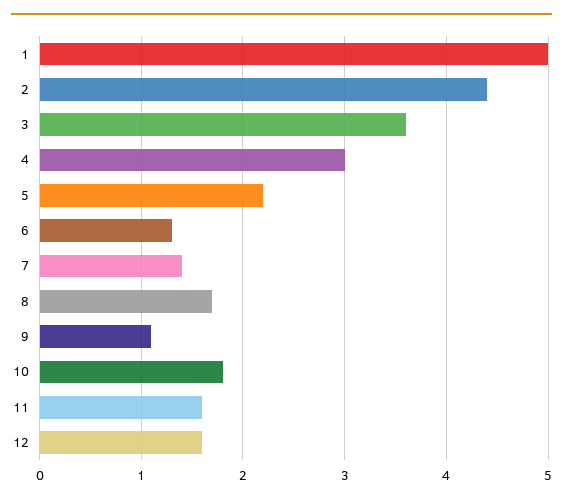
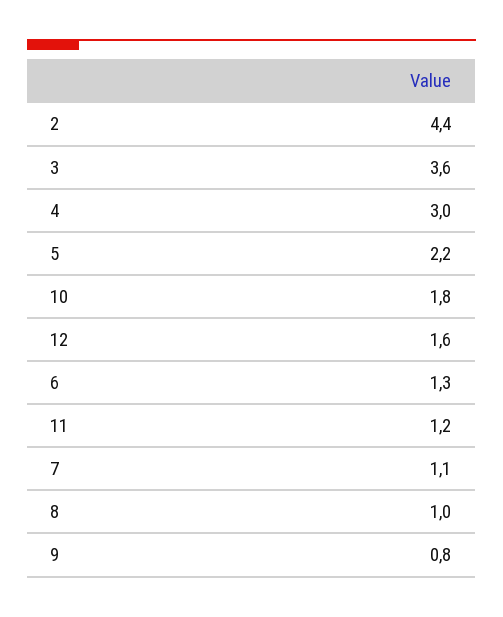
  {
-   "1": 5,
    "2": 4.4,
    "3": 3.6,
    "4": 3,
    "5": 2.2,
    "6": 1.3,
-   "7": 1.4,
+   "7": 1.1,
-   "8": 1.7,
+   "8": 1,
-   "9": 1.1,
+   "9": 0.8,
    "10": 1.8,
-   "11": 1.6,
+   "11": 1.2,
    "12": 1.6
  }

